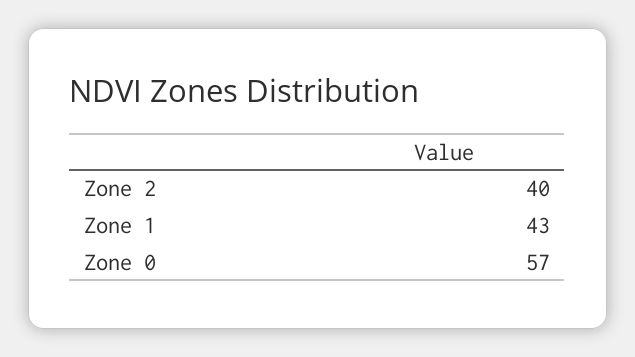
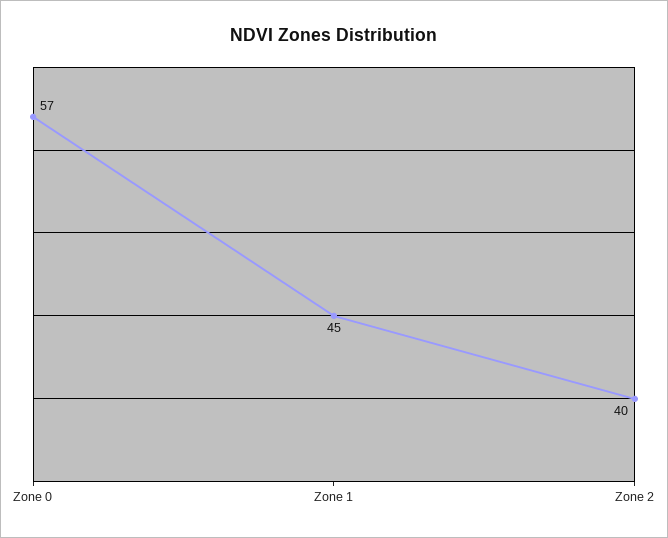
  {
    "Zone 2": 40,
-   "Zone 1": 43,
+   "Zone 1": 45,
    "Zone 0": 57
  }

